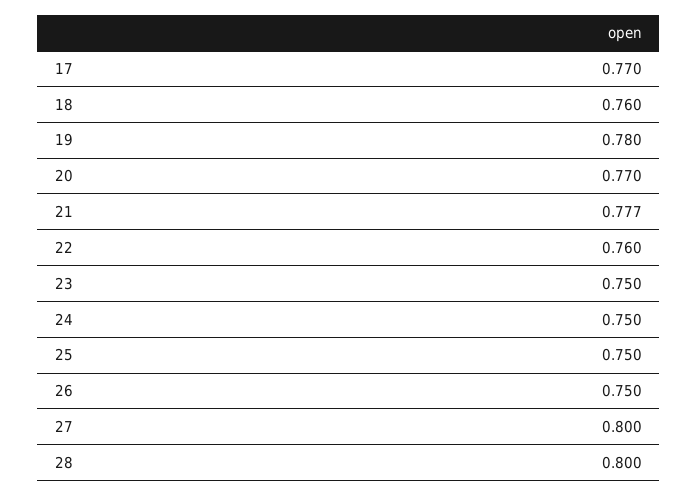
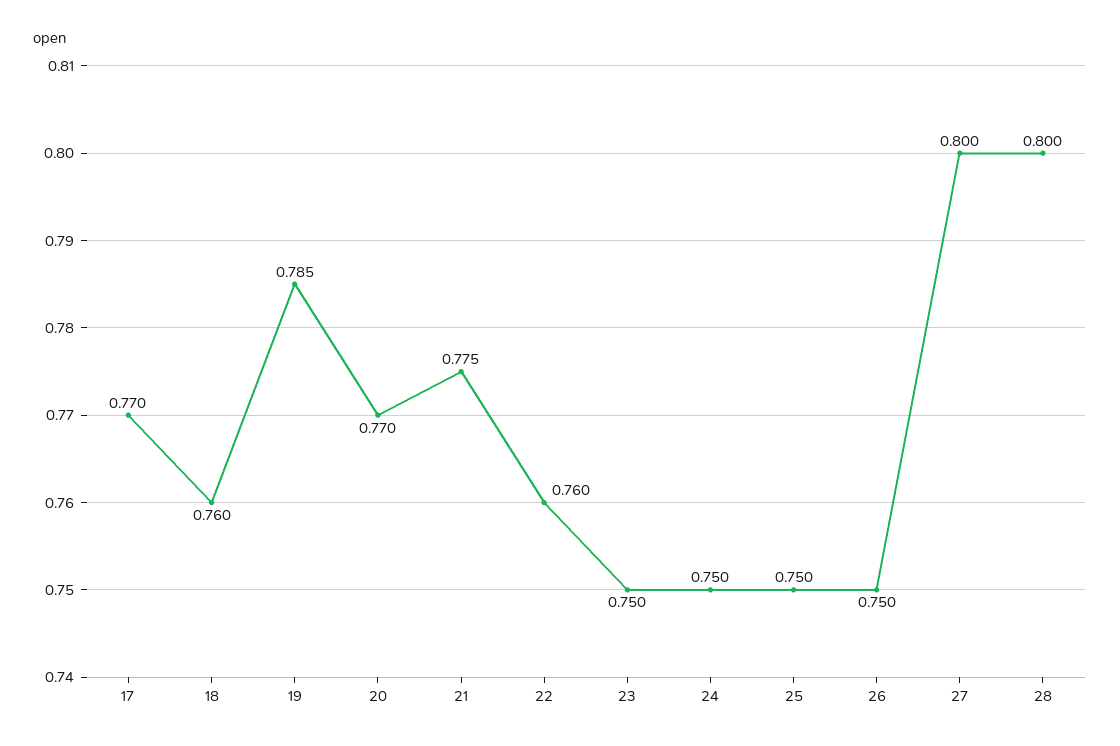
  {
    "17": 0.77,
    "18": 0.76,
-   "19": 0.78,
+   "19": 0.785,
    "20": 0.77,
-   "21": 0.777,
+   "21": 0.775,
    "22": 0.76,
    "23": 0.75,
    "24": 0.75,
    "25": 0.75,
    "26": 0.75,
    "27": 0.8,
    "28": 0.8
  }

